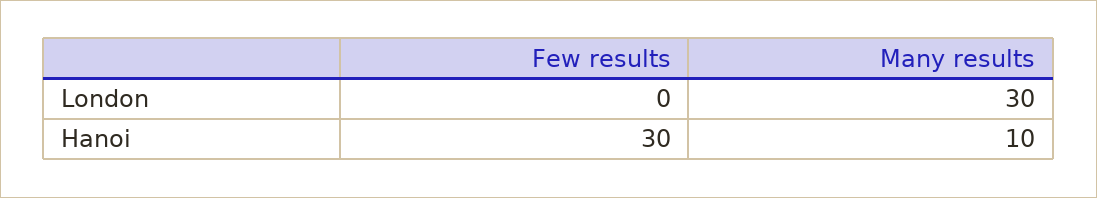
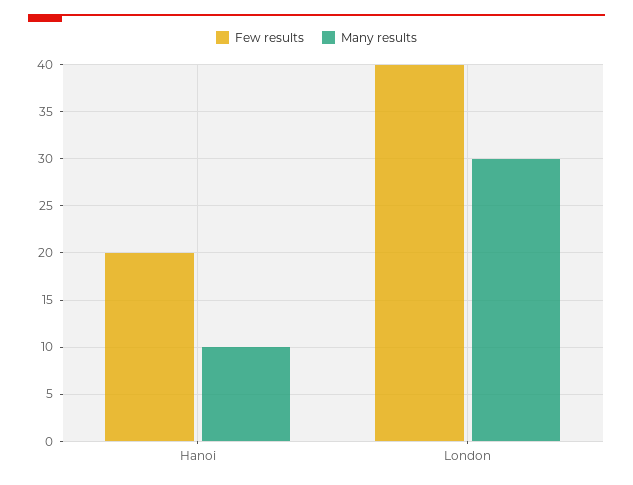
  {
    "Few results": {
-     "London": 0,
+     "London": 40,
-     "Hanoi": 30
+     "Hanoi": 20
    },
    "Many results": {
      "London": 30,
      "Hanoi": 10
    }
  }

